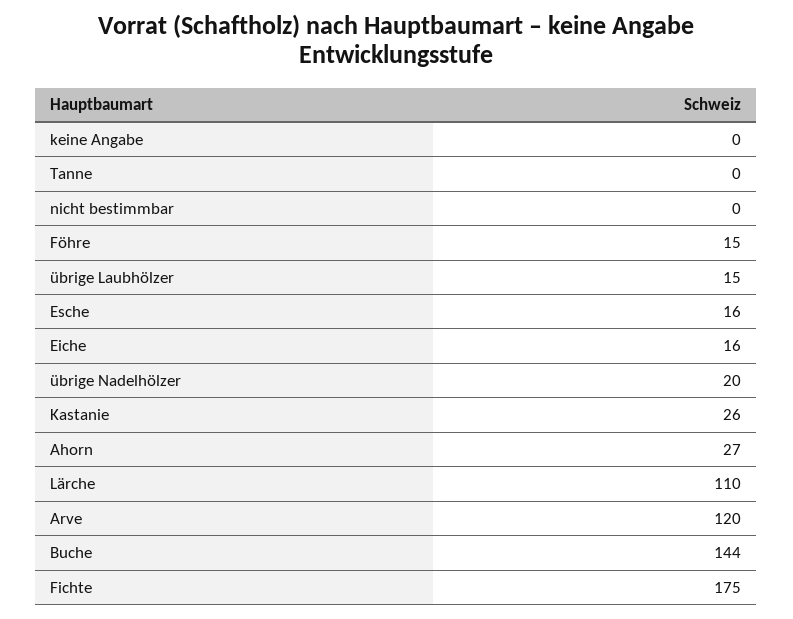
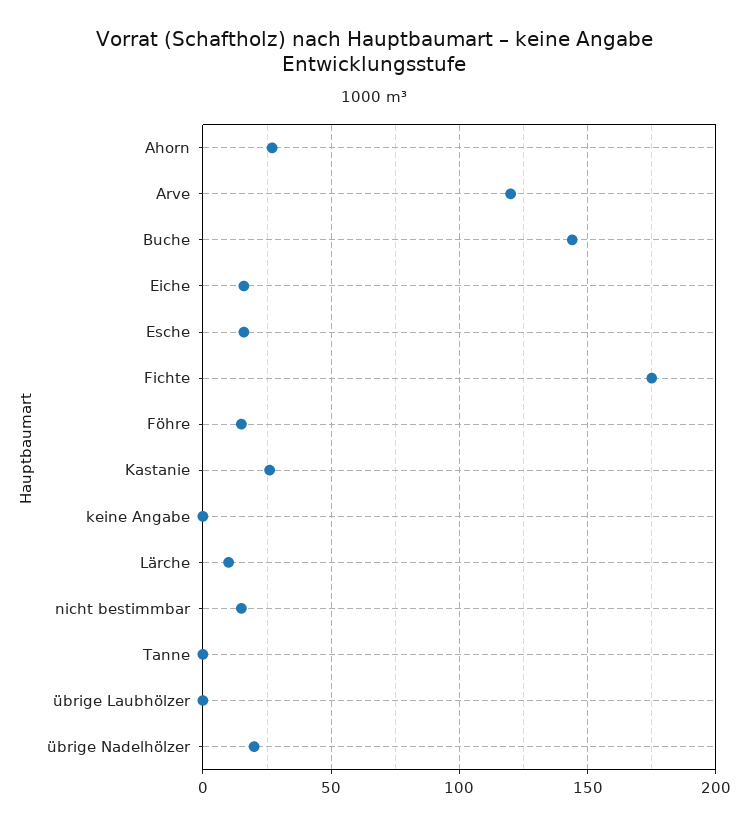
  {
    "keine Angabe": 0,
    "Tanne": 0,
-   "nicht bestimmbar": 0,
+   "nicht bestimmbar": 15,
    "Föhre": 15,
-   "übrige Laubhölzer": 15,
+   "übrige Laubhölzer": 0,
    "Esche": 16,
    "Eiche": 16,
    "übrige Nadelhölzer": 20,
    "Kastanie": 26,
    "Ahorn": 27,
-   "Lärche": 110,
+   "Lärche": 10,
    "Arve": 120,
    "Buche": 144,
    "Fichte": 175
  }

